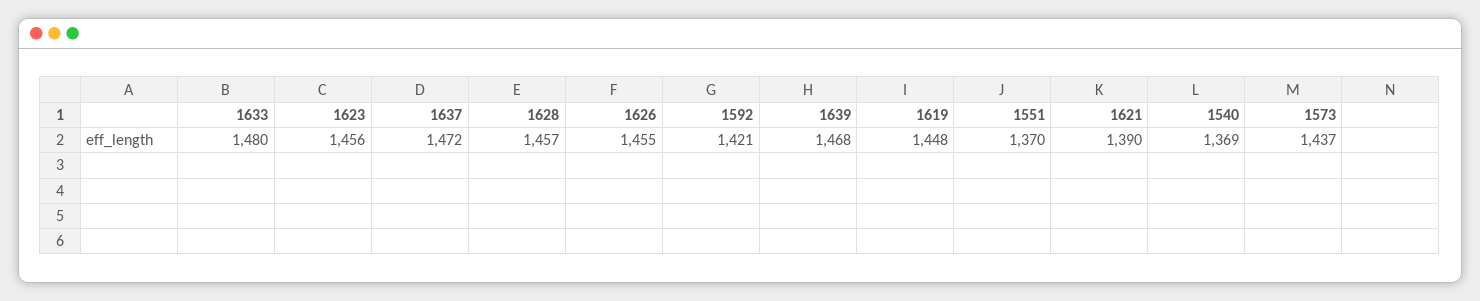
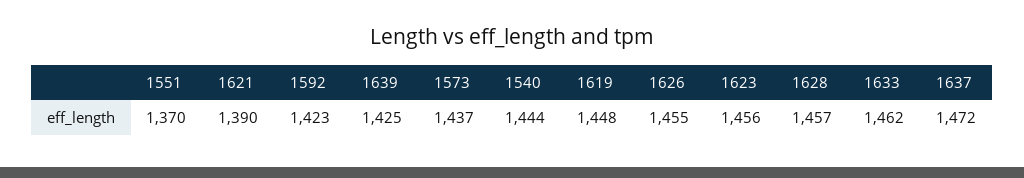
  {
-   "1633": 1480,
+   "1633": 1462,
    "1623": 1456,
    "1637": 1472,
    "1628": 1457,
    "1626": 1455,
-   "1592": 1421,
+   "1592": 1423,
-   "1639": 1468,
+   "1639": 1425,
    "1619": 1448,
    "1551": 1370,
    "1621": 1390,
-   "1540": 1369,
+   "1540": 1444,
    "1573": 1437
  }

